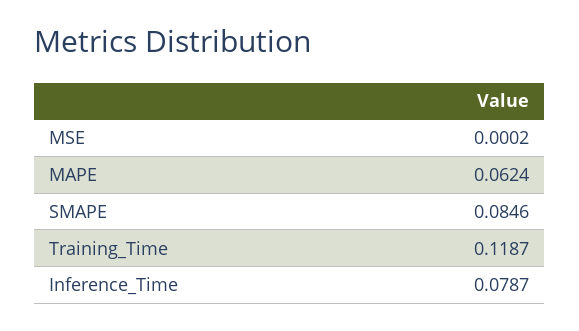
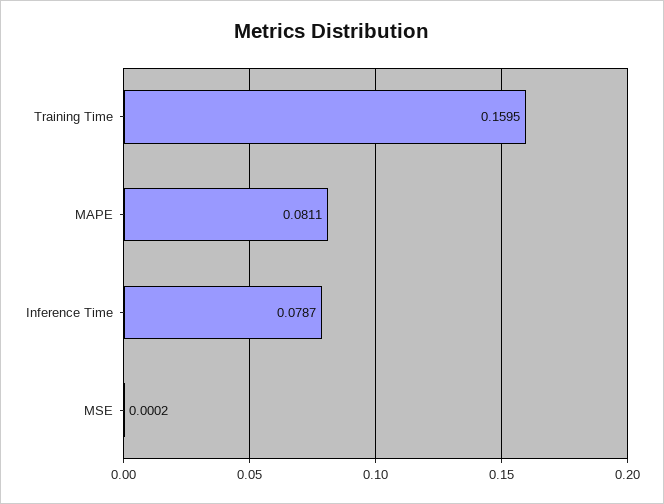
  {
    "MSE": 0.0002,
-   "MAPE": 0.0624,
+   "MAPE": 0.0811,
-   "SMAPE": 0.0846,
-   "Training_Time": 0.1187,
+   "Training_Time": 0.1595,
    "Inference_Time": 0.0787
  }

